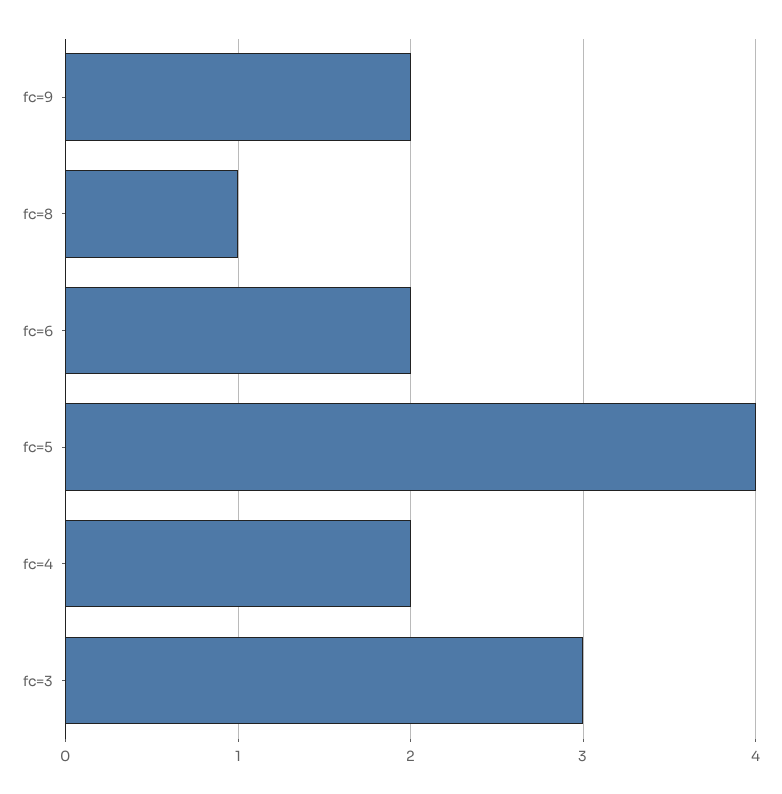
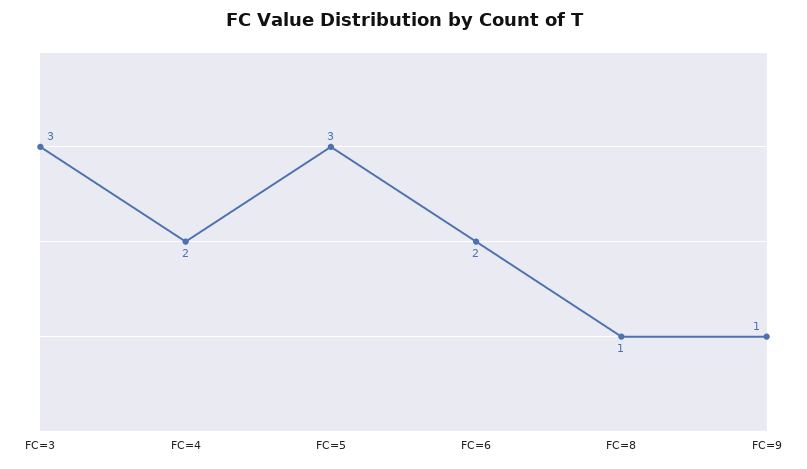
  {
-   "fc=9": 2,
+   "fc=9": 1,
    "fc=8": 1,
    "fc=6": 2,
-   "fc=5": 4,
+   "fc=5": 3,
    "fc=4": 2,
    "fc=3": 3
  }

